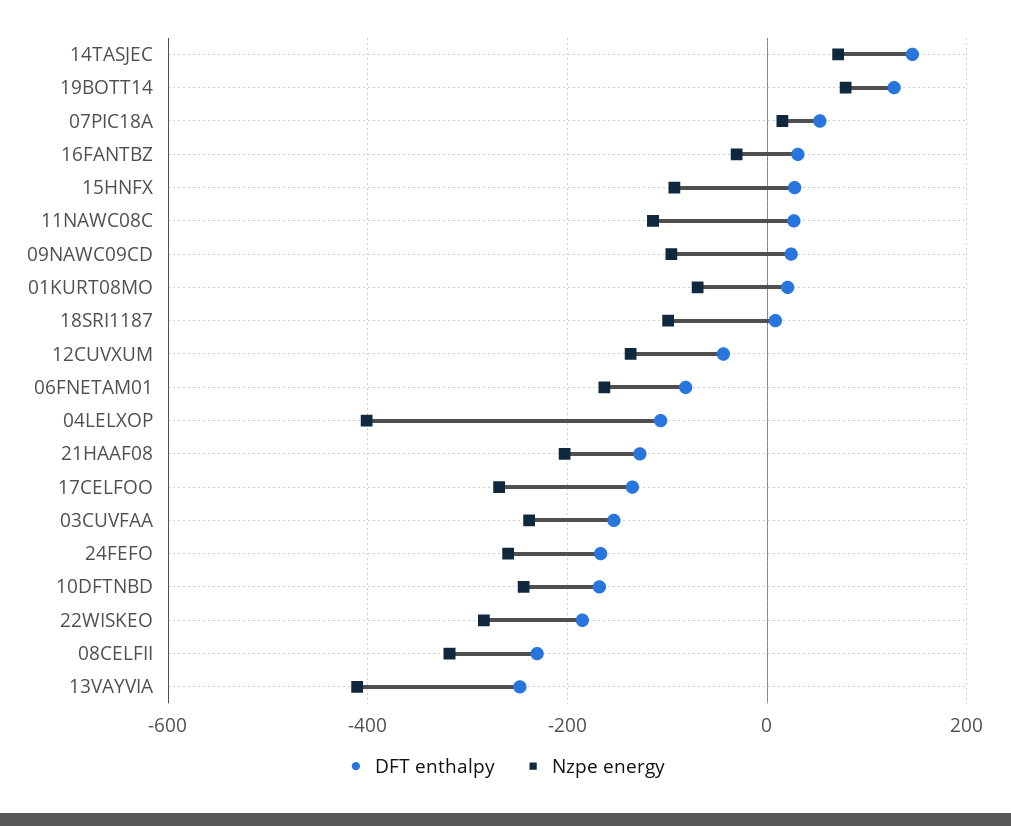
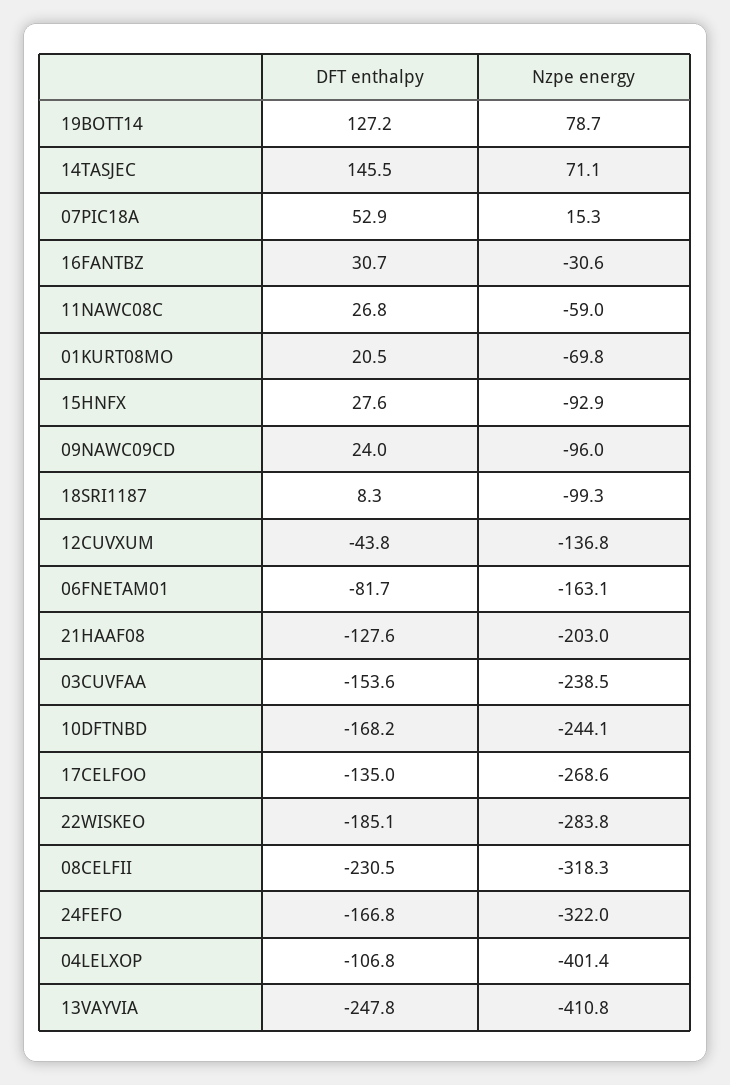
  {
    "DFT enthalpy": {
      "14TASJEC": 145.5,
      "19BOTT14": 127.2,
      "07PIC18A": 52.9,
      "16FANTBZ": 30.7,
      "15HNFX": 27.6,
      "11NAWC08C": 26.8,
      "09NAWC09CD": 24,
      "01KURT08MO": 20.5,
      "18SRI1187": 8.3,
      "12CUVXUM": -43.8,
      "06FNETAM01": -81.7,
      "04LELXOP": -106.8,
      "21HAAF08": -127.6,
      "17CELFOO": -135,
      "03CUVFAA": -153.6,
      "24FEFO": -166.8,
      "10DFTNBD": -168.2,
      "22WISKEO": -185.1,
      "08CELFII": -230.5,
      "13VAYVIA": -247.8
    },
    "Nzpe energy": {
      "14TASJEC": 71.1,
      "19BOTT14": 78.7,
      "07PIC18A": 15.3,
      "16FANTBZ": -30.6,
      "15HNFX": -92.9,
-     "11NAWC08C": -120,
+     "11NAWC08C": -59,
      "09NAWC09CD": -96,
      "01KURT08MO": -69.8,
      "18SRI1187": -99.3,
      "12CUVXUM": -136.8,
      "06FNETAM01": -163.1,
      "04LELXOP": -401.4,
      "21HAAF08": -203,
      "17CELFOO": -268.6,
      "03CUVFAA": -238.5,
-     "24FEFO": -260,
+     "24FEFO": -322,
      "10DFTNBD": -244.1,
      "22WISKEO": -283.8,
      "08CELFII": -318.3,
      "13VAYVIA": -410.8
    }
  }

